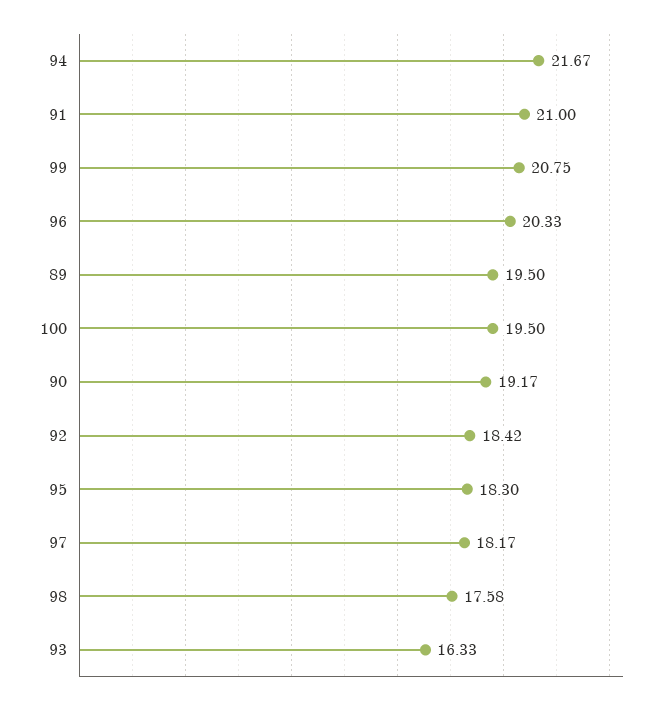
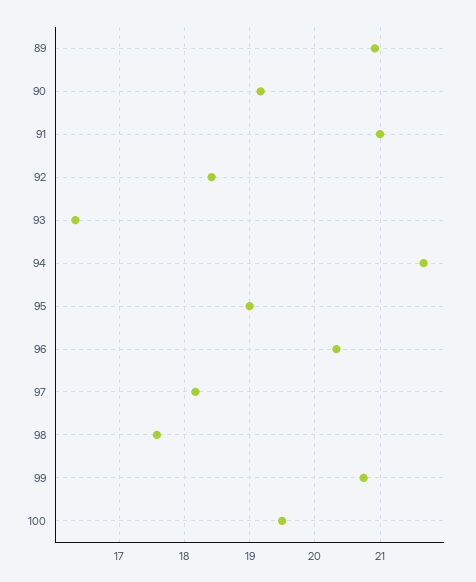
  {
    "94": 21.67,
    "91": 21,
    "99": 20.75,
    "96": 20.33,
-   "89": 19.5,
+   "89": 20.9,
    "100": 19.5,
    "90": 19.17,
    "92": 18.42,
-   "95": 18.3,
+   "95": 19,
    "97": 18.17,
    "98": 17.58,
    "93": 16.33
  }

